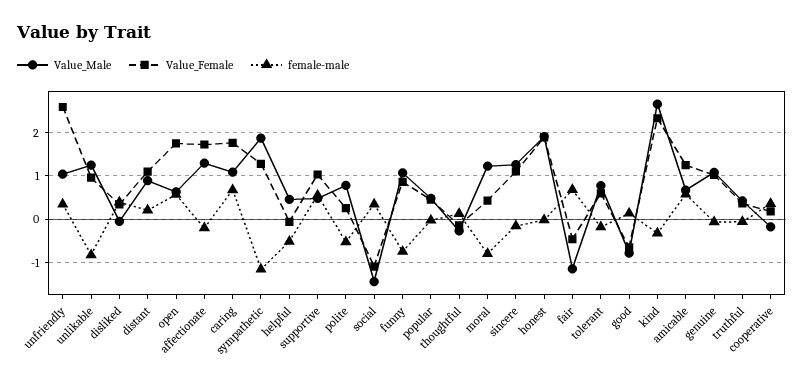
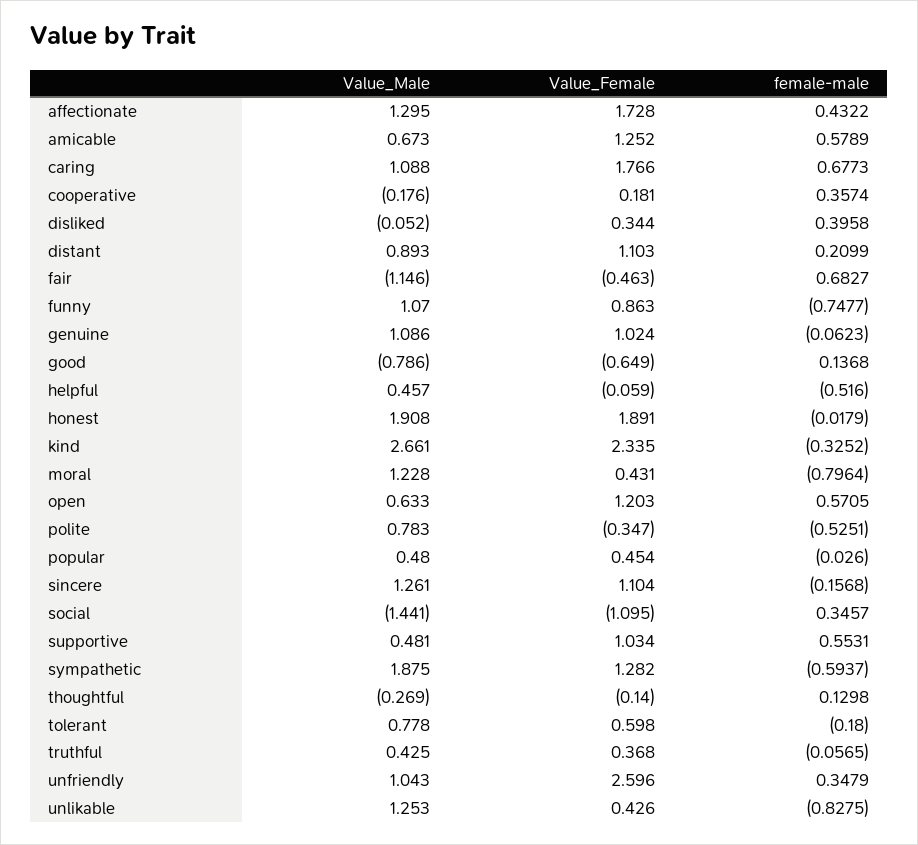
  {
    "Value_Male": {
      "unfriendly": 1.043,
      "unlikable": 1.253,
      "disliked": -0.052,
      "distant": 0.893,
      "open": 0.633,
      "affectionate": 1.295,
      "caring": 1.088,
      "sympathetic": 1.875,
      "helpful": 0.457,
      "supportive": 0.481,
      "polite": 0.783,
      "social": -1.441,
      "funny": 1.07,
      "popular": 0.48,
      "thoughtful": -0.269,
      "moral": 1.228,
      "sincere": 1.261,
      "honest": 1.908,
      "fair": -1.146,
      "tolerant": 0.778,
      "good": -0.786,
      "kind": 2.661,
      "amicable": 0.673,
      "genuine": 1.086,
      "truthful": 0.425,
      "cooperative": -0.176
    },
    "Value_Female": {
      "unfriendly": 2.596,
-     "unlikable": 1,
+     "unlikable": 0.426,
      "disliked": 0.344,
      "distant": 1.103,
-     "open": 1.8,
+     "open": 1.203,
      "affectionate": 1.728,
      "caring": 1.766,
      "sympathetic": 1.282,
      "helpful": -0.059,
      "supportive": 1.034,
-     "polite": 0.2,
+     "polite": -0.347,
      "social": -1.095,
      "funny": 0.863,
      "popular": 0.454,
      "thoughtful": -0.14,
      "moral": 0.431,
      "sincere": 1.104,
      "honest": 1.891,
      "fair": -0.463,
      "tolerant": 0.598,
      "good": -0.649,
      "kind": 2.335,
      "amicable": 1.252,
      "genuine": 1.024,
      "truthful": 0.368,
      "cooperative": 0.181
    },
    "female-male": {
      "unfriendly": 0.3479,
      "unlikable": -0.8275,
      "disliked": 0.3958,
      "distant": 0.2099,
      "open": 0.5705,
-     "affectionate": -0.2,
+     "affectionate": 0.4322,
      "caring": 0.6773,
-     "sympathetic": -1.2,
+     "sympathetic": -0.5937,
      "helpful": -0.516,
      "supportive": 0.5531,
      "polite": -0.5251,
      "social": 0.3457,
      "funny": -0.7477,
      "popular": -0.026,
      "thoughtful": 0.1298,
      "moral": -0.7964,
      "sincere": -0.1568,
      "honest": -0.0179,
      "fair": 0.6827,
      "tolerant": -0.18,
      "good": 0.1368,
      "kind": -0.3252,
      "amicable": 0.5789,
      "genuine": -0.0623,
      "truthful": -0.0565,
      "cooperative": 0.3574
    }
  }

